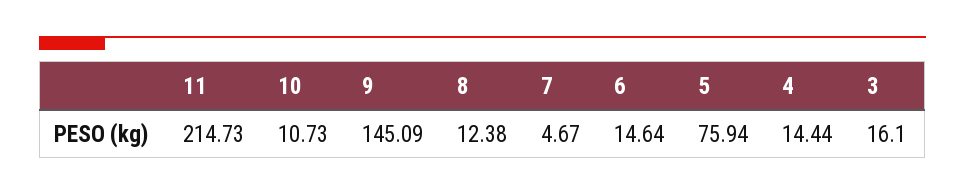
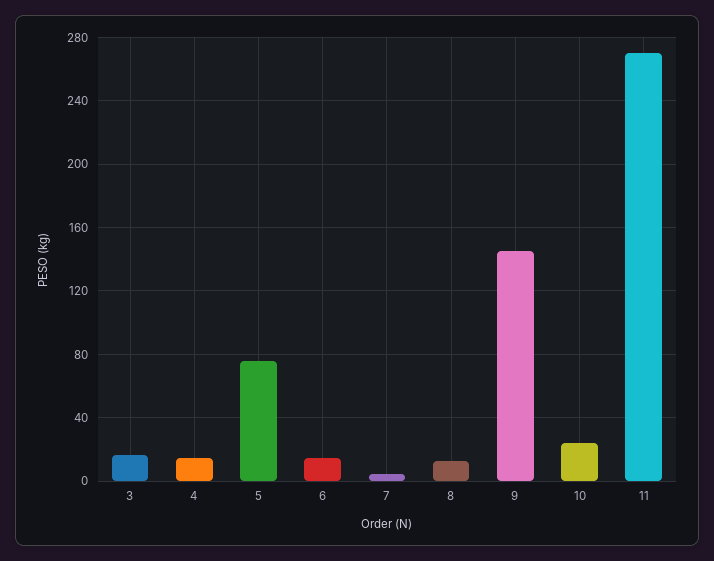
  {
-   "11": 214.73,
+   "11": 270,
-   "10": 10.73,
+   "10": 25,
    "9": 145.09,
    "8": 12.38,
    "7": 4.67,
    "6": 14.64,
    "5": 75.94,
    "4": 14.44,
    "3": 16.1
  }

